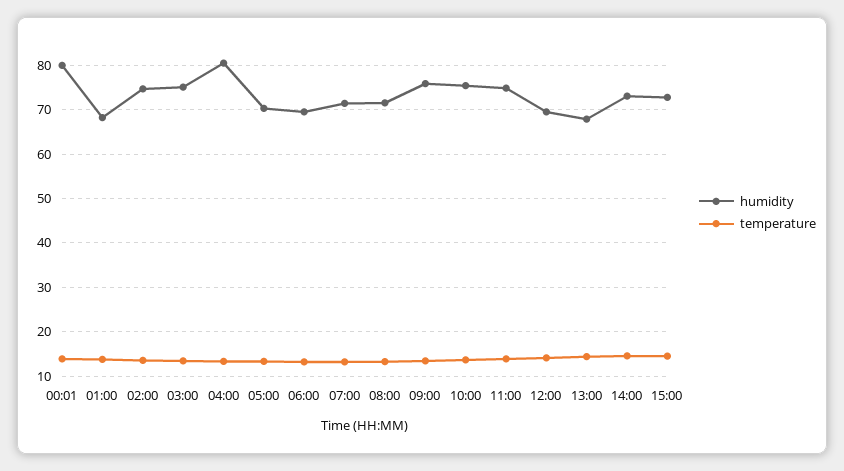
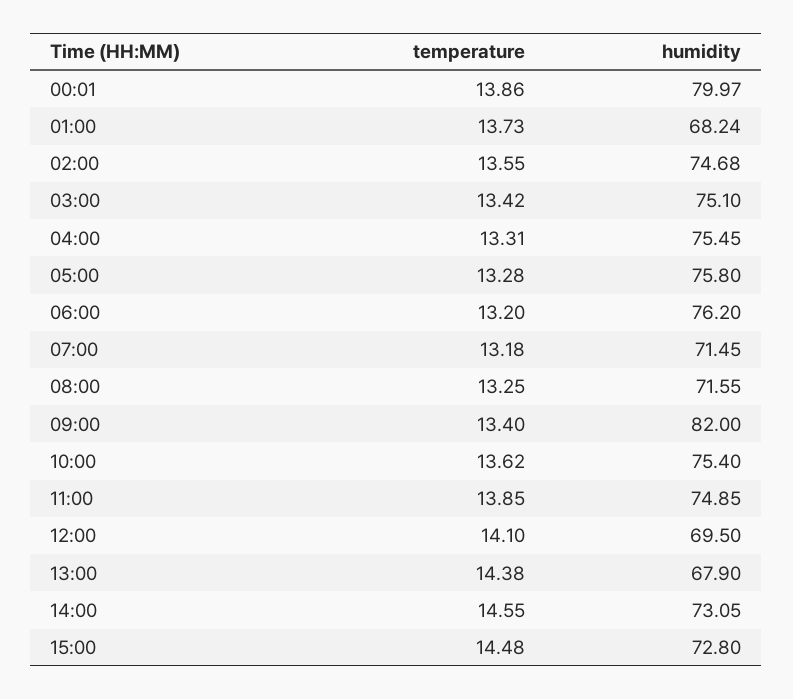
  {
    "humidity": {
      "00:01": 79.97,
      "01:00": 68.24,
      "02:00": 74.68,
      "03:00": 75.1,
-     "04:00": 80,
+     "04:00": 75.45,
-     "05:00": 70,
+     "05:00": 75.8,
-     "06:00": 70,
+     "06:00": 76.2,
      "07:00": 71.45,
      "08:00": 71.55,
-     "09:00": 76,
+     "09:00": 82,
      "10:00": 75.4,
      "11:00": 74.85,
      "12:00": 69.5,
      "13:00": 67.9,
      "14:00": 73.05,
      "15:00": 72.8
    },
    "temperature": {
      "00:01": 13.86,
      "01:00": 13.73,
      "02:00": 13.55,
      "03:00": 13.42,
      "04:00": 13.31,
      "05:00": 13.28,
      "06:00": 13.2,
      "07:00": 13.18,
      "08:00": 13.25,
      "09:00": 13.4,
      "10:00": 13.62,
      "11:00": 13.85,
      "12:00": 14.1,
      "13:00": 14.38,
      "14:00": 14.55,
      "15:00": 14.48
    }
  }

